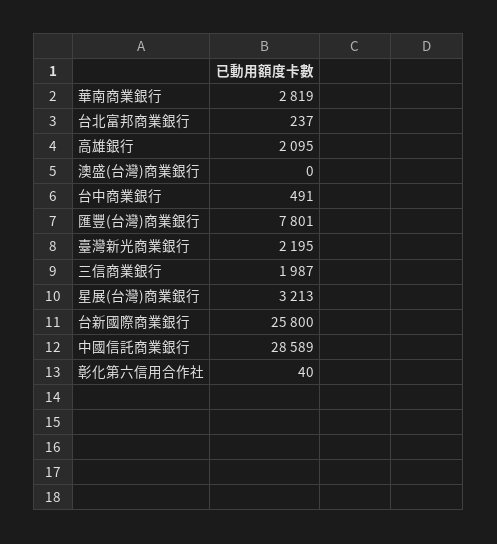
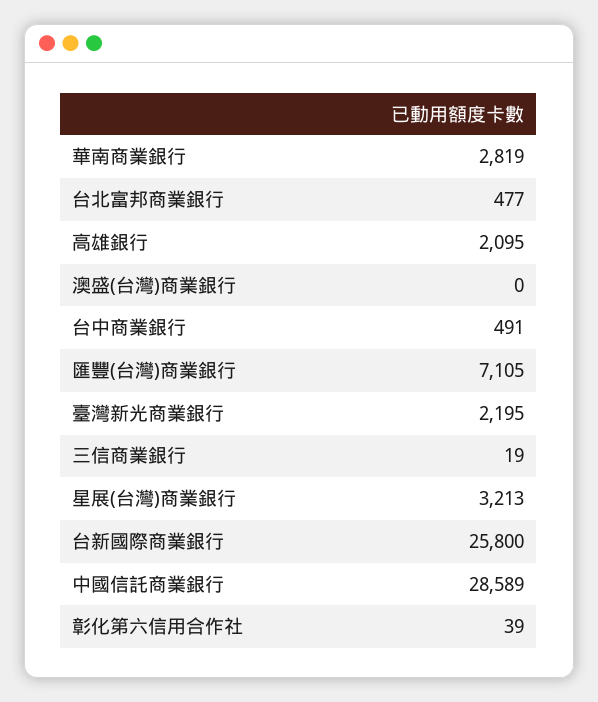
  {
    "華南商業銀行": 2819,
-   "台北富邦商業銀行": 237,
+   "台北富邦商業銀行": 477,
    "高雄銀行": 2095,
    "澳盛(台灣)商業銀行": 0,
    "台中商業銀行": 491,
-   "匯豐(台灣)商業銀行": 7801,
+   "匯豐(台灣)商業銀行": 7105,
    "臺灣新光商業銀行": 2195,
-   "三信商業銀行": 1987,
+   "三信商業銀行": 19,
    "星展(台灣)商業銀行": 3213,
    "台新國際商業銀行": 25800,
    "中國信託商業銀行": 28589,
-   "彰化第六信用合作社": 40
+   "彰化第六信用合作社": 39
  }

